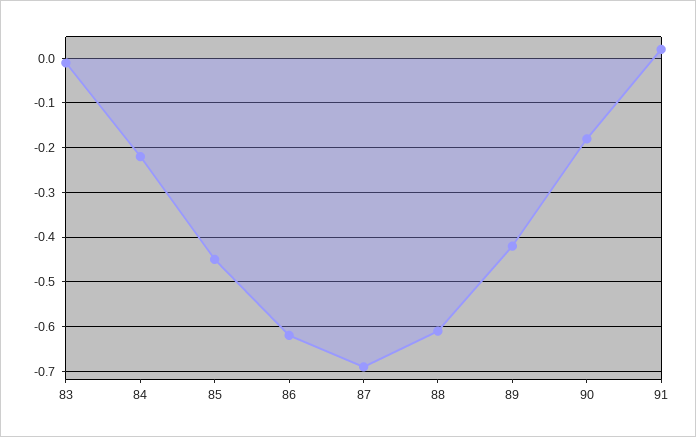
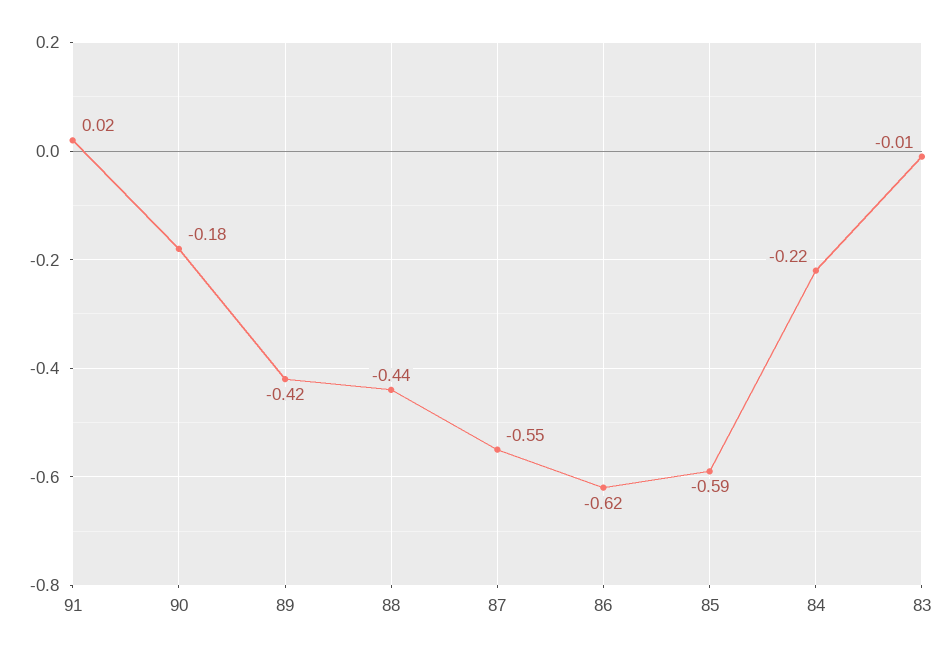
  {
    "83": -0.01,
    "84": -0.22,
-   "85": -0.45,
+   "85": -0.59,
    "86": -0.62,
-   "87": -0.7,
+   "87": -0.55,
-   "88": -0.6,
+   "88": -0.44,
    "89": -0.42,
    "90": -0.18,
    "91": 0.02
  }

